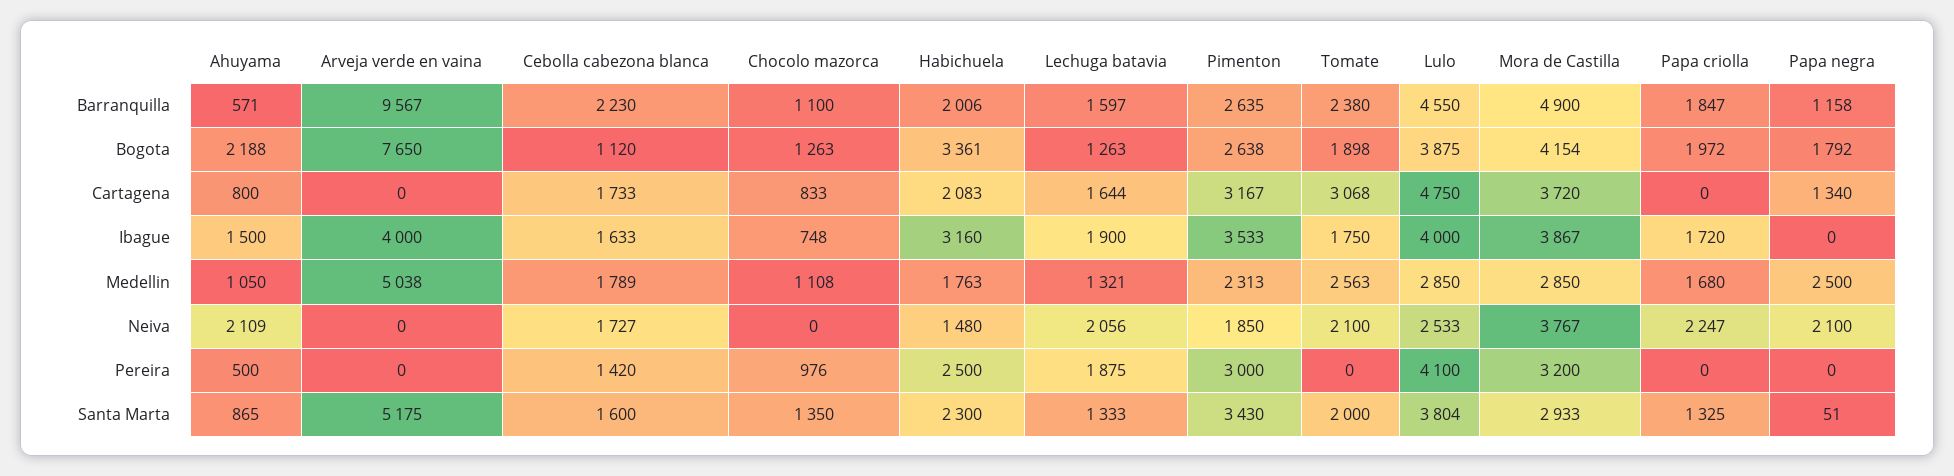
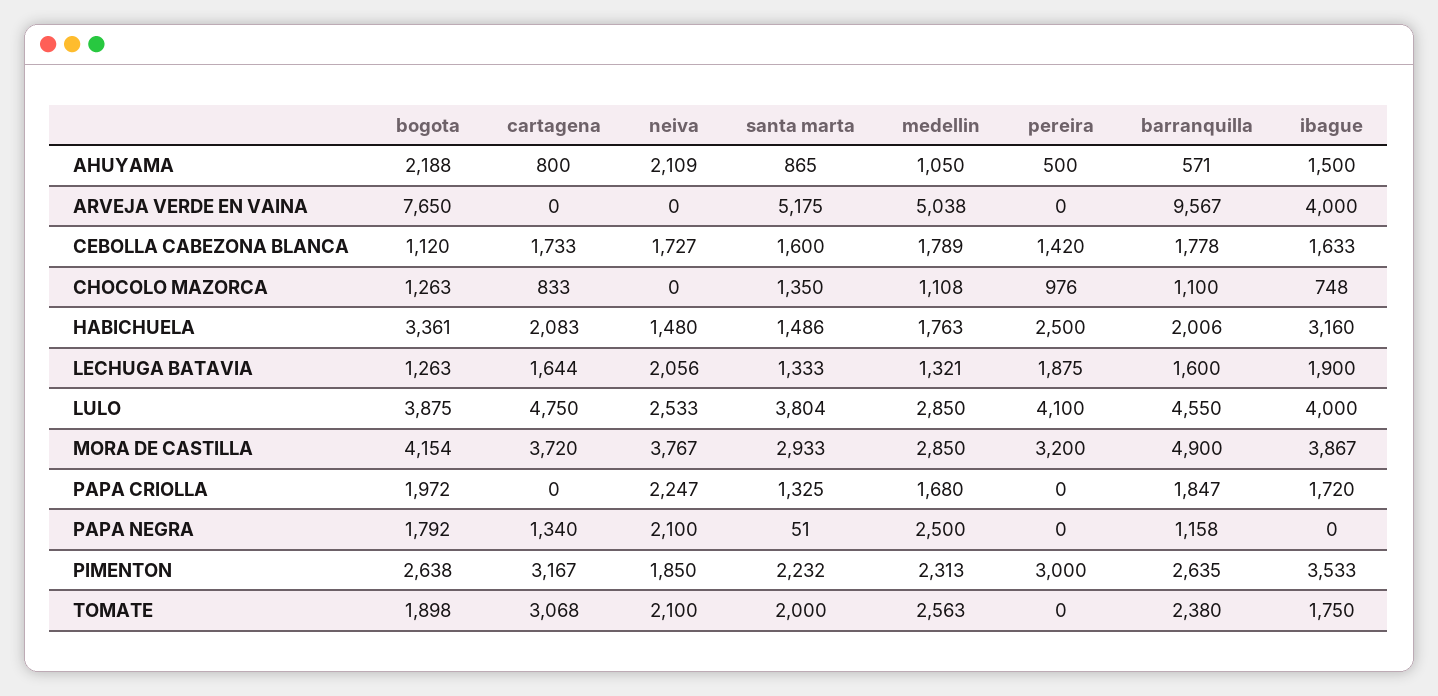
  {
    "Ahuyama": {
      "Barranquilla": 571,
      "Bogota": 2188,
      "Cartagena": 800,
      "Ibague": 1500,
      "Medellin": 1050,
      "Neiva": 2109,
      "Pereira": 500,
      "Santa Marta": 865
    },
    "Arveja verde en vaina": {
      "Barranquilla": 9567,
      "Bogota": 7650,
      "Cartagena": 0,
      "Ibague": 4000,
      "Medellin": 5038,
      "Neiva": 0,
      "Pereira": 0,
      "Santa Marta": 5175
    },
    "Cebolla cabezona blanca": {
-     "Barranquilla": 2230,
+     "Barranquilla": 1778,
      "Bogota": 1120,
      "Cartagena": 1733,
      "Ibague": 1633,
      "Medellin": 1789,
      "Neiva": 1727,
      "Pereira": 1420,
      "Santa Marta": 1600
    },
    "Chocolo mazorca": {
      "Barranquilla": 1100,
      "Bogota": 1263,
      "Cartagena": 833,
      "Ibague": 748,
      "Medellin": 1108,
      "Neiva": 0,
      "Pereira": 976,
      "Santa Marta": 1350
    },
    "Habichuela": {
      "Barranquilla": 2006,
      "Bogota": 3361,
      "Cartagena": 2083,
      "Ibague": 3160,
      "Medellin": 1763,
      "Neiva": 1480,
      "Pereira": 2500,
-     "Santa Marta": 2300
+     "Santa Marta": 1486
    },
    "Lechuga batavia": {
-     "Barranquilla": 1597,
+     "Barranquilla": 1600,
      "Bogota": 1263,
      "Cartagena": 1644,
      "Ibague": 1900,
      "Medellin": 1321,
      "Neiva": 2056,
      "Pereira": 1875,
      "Santa Marta": 1333
    },
    "Pimenton": {
      "Barranquilla": 2635,
      "Bogota": 2638,
      "Cartagena": 3167,
      "Ibague": 3533,
      "Medellin": 2313,
      "Neiva": 1850,
      "Pereira": 3000,
-     "Santa Marta": 3430
+     "Santa Marta": 2232
    },
    "Tomate": {
      "Barranquilla": 2380,
      "Bogota": 1898,
      "Cartagena": 3068,
      "Ibague": 1750,
      "Medellin": 2563,
      "Neiva": 2100,
      "Pereira": 0,
      "Santa Marta": 2000
    },
    "Lulo": {
      "Barranquilla": 4550,
      "Bogota": 3875,
      "Cartagena": 4750,
      "Ibague": 4000,
      "Medellin": 2850,
      "Neiva": 2533,
      "Pereira": 4100,
      "Santa Marta": 3804
    },
    "Mora de Castilla": {
      "Barranquilla": 4900,
      "Bogota": 4154,
      "Cartagena": 3720,
      "Ibague": 3867,
      "Medellin": 2850,
      "Neiva": 3767,
      "Pereira": 3200,
      "Santa Marta": 2933
    },
    "Papa criolla": {
      "Barranquilla": 1847,
      "Bogota": 1972,
      "Cartagena": 0,
      "Ibague": 1720,
      "Medellin": 1680,
      "Neiva": 2247,
      "Pereira": 0,
      "Santa Marta": 1325
    },
    "Papa negra": {
      "Barranquilla": 1158,
      "Bogota": 1792,
      "Cartagena": 1340,
      "Ibague": 0,
      "Medellin": 2500,
      "Neiva": 2100,
      "Pereira": 0,
      "Santa Marta": 51
    }
  }

